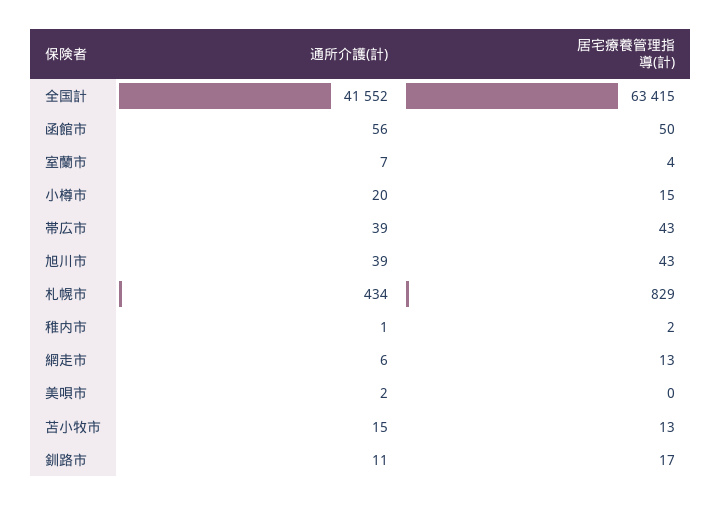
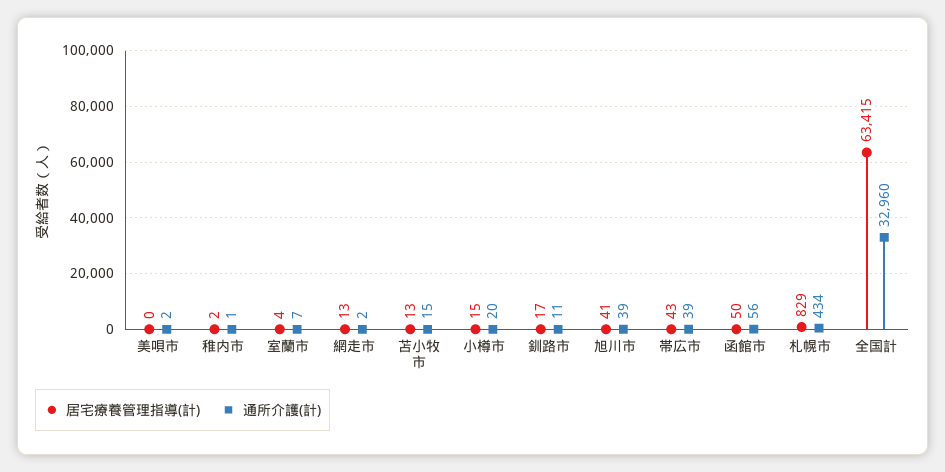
  {
    "通所介護(計)": {
-     "全国計": 41552,
+     "全国計": 32960,
      "函館市": 56,
      "室蘭市": 7,
      "小樽市": 20,
      "帯広市": 39,
      "旭川市": 39,
      "札幌市": 434,
      "稚内市": 1,
-     "網走市": 6,
+     "網走市": 2,
      "美唄市": 2,
      "苫小牧市": 15,
      "釧路市": 11
    },
    "居宅療養管理指導(計)": {
      "全国計": 63415,
      "函館市": 50,
      "室蘭市": 4,
      "小樽市": 15,
      "帯広市": 43,
-     "旭川市": 43,
+     "旭川市": 41,
      "札幌市": 829,
      "稚内市": 2,
      "網走市": 13,
      "美唄市": 0,
      "苫小牧市": 13,
      "釧路市": 17
    }
  }

